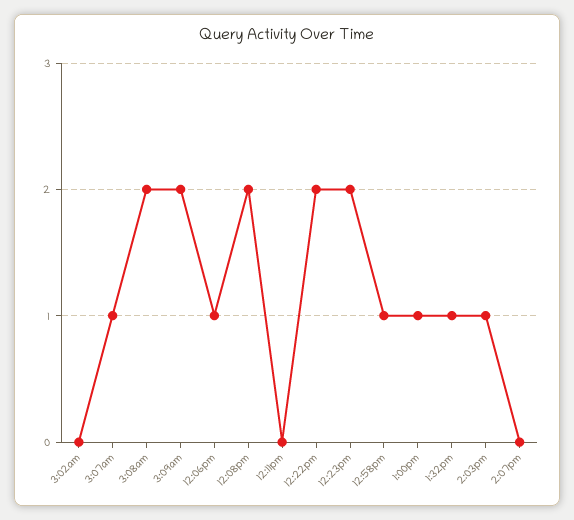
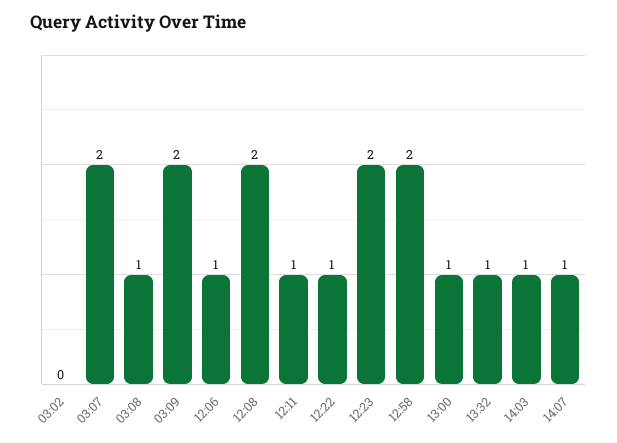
  {
    "3:02am": 0,
-   "3:07am": 1,
+   "3:07am": 2,
-   "3:08am": 2,
+   "3:08am": 1,
    "3:09am": 2,
    "12:06pm": 1,
    "12:08pm": 2,
-   "12:11pm": 0,
+   "12:11pm": 1,
-   "12:22pm": 2,
+   "12:22pm": 1,
    "12:23pm": 2,
-   "12:58pm": 1,
+   "12:58pm": 2,
    "1:00pm": 1,
    "1:32pm": 1,
    "2:03pm": 1,
-   "2:07pm": 0
+   "2:07pm": 1
  }

